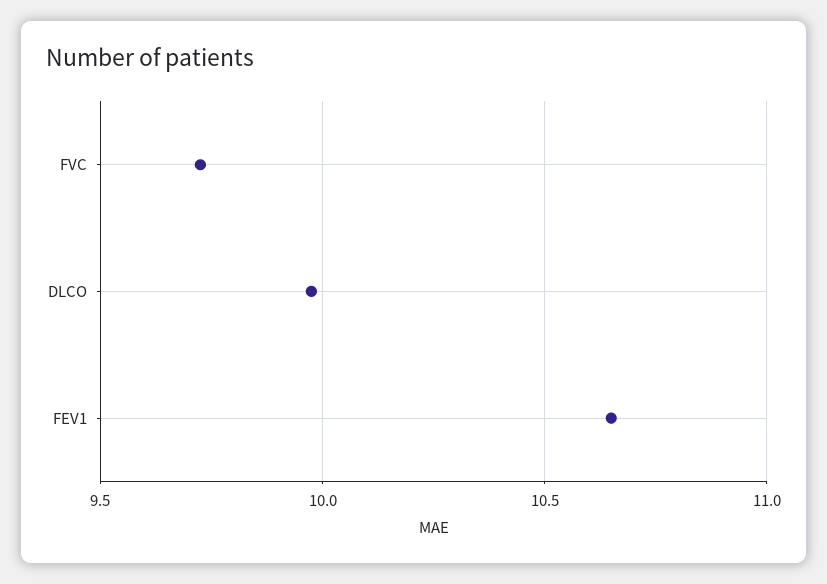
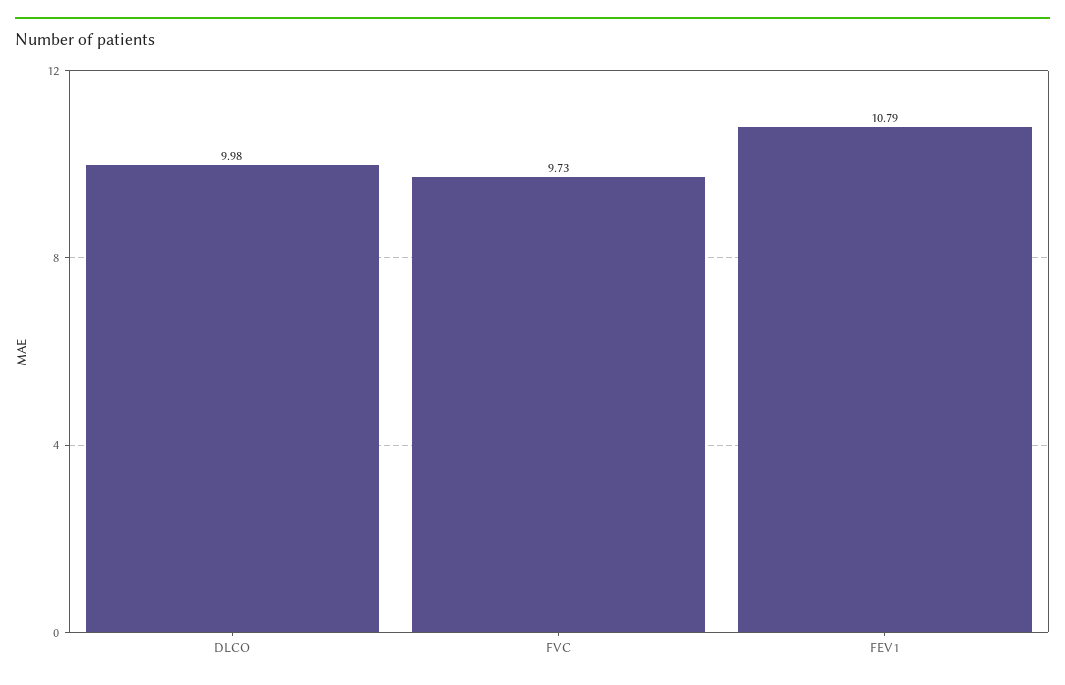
  {
    "FVC": 9.73,
    "DLCO": 9.98,
-   "FEV1": 10.65
+   "FEV1": 10.79
  }

